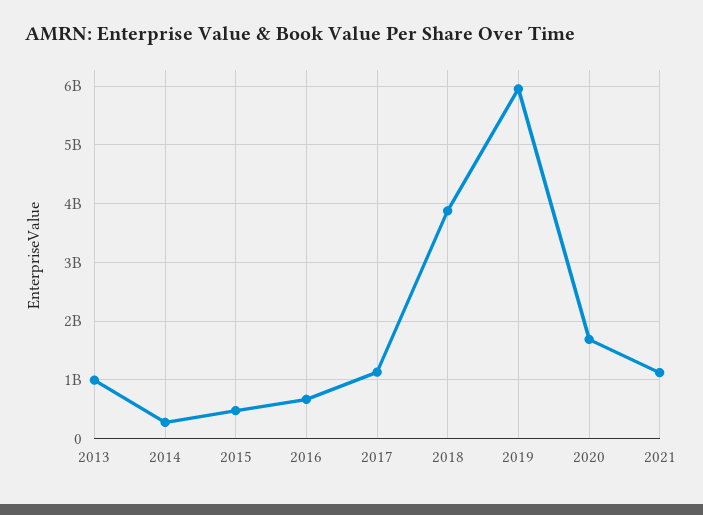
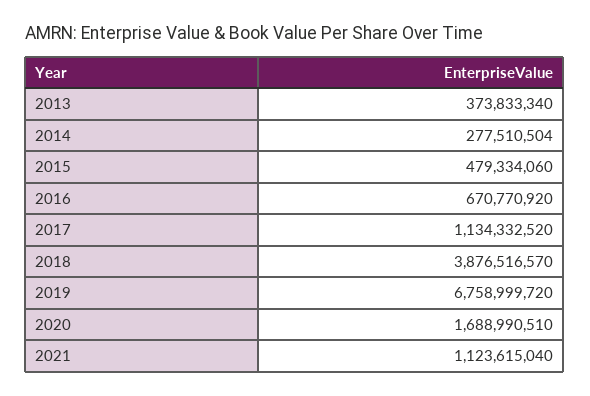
  {
-   "2013": 1000000000,
+   "2013": 373833340,
    "2014": 277510504,
    "2015": 479334060,
    "2016": 670770920,
    "2017": 1134332520,
    "2018": 3876516570,
-   "2019": 6000000000,
+   "2019": 6758999720,
    "2020": 1688990510,
    "2021": 1123615040
  }

